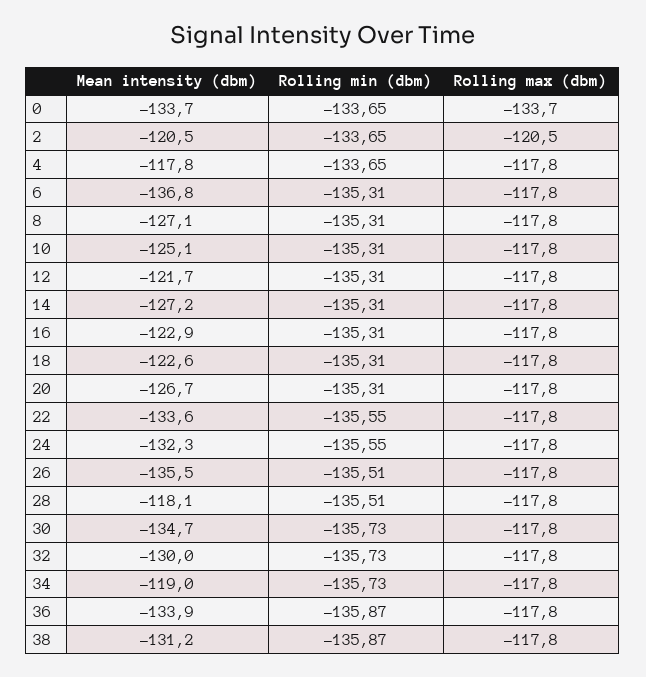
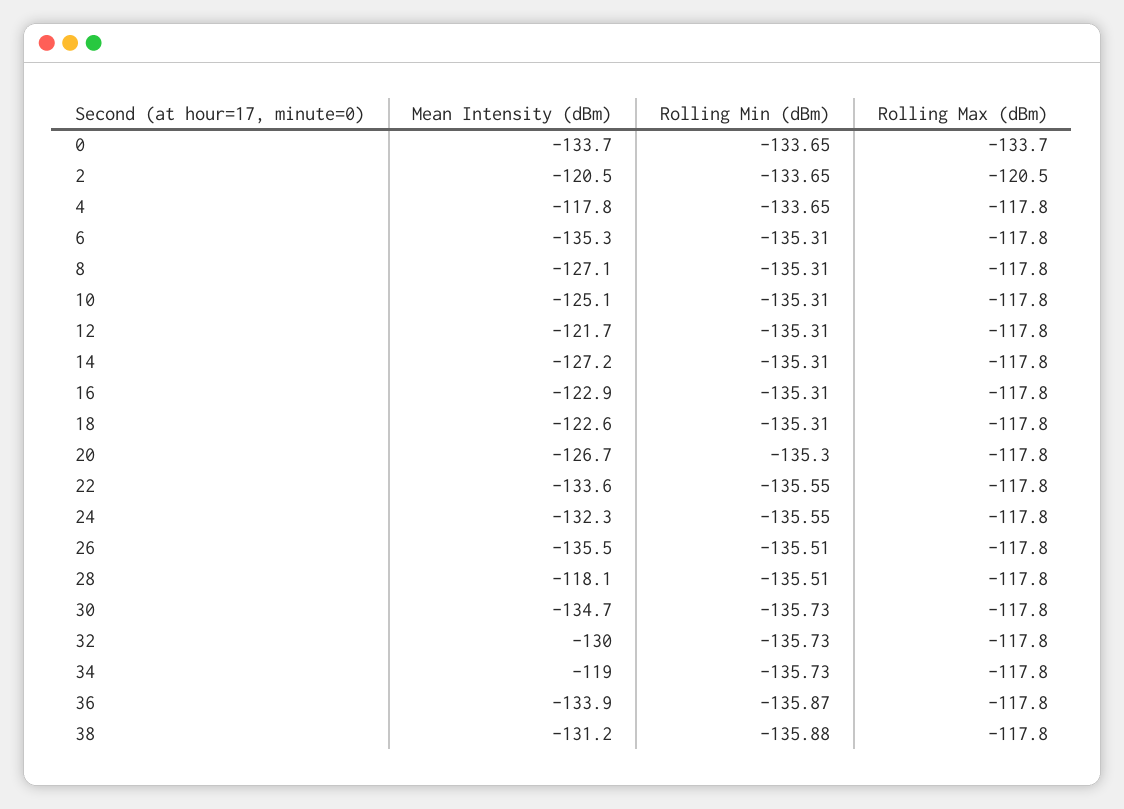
  {
    "Mean intensity (dbm)": {
      "0": -133.7,
      "2": -120.5,
      "4": -117.8,
-     "6": -136.8,
+     "6": -135.3,
      "8": -127.1,
      "10": -125.1,
      "12": -121.7,
      "14": -127.2,
      "16": -122.9,
      "18": -122.6,
      "20": -126.7,
      "22": -133.6,
      "24": -132.3,
      "26": -135.5,
      "28": -118.1,
      "30": -134.7,
      "32": -130,
      "34": -119,
      "36": -133.9,
      "38": -131.2
    },
    "Rolling min (dbm)": {
      "0": -133.65,
      "2": -133.65,
      "4": -133.65,
      "6": -135.31,
      "8": -135.31,
      "10": -135.31,
      "12": -135.31,
      "14": -135.31,
      "16": -135.31,
      "18": -135.31,
-     "20": -135.31,
+     "20": -135.3,
      "22": -135.55,
      "24": -135.55,
      "26": -135.51,
      "28": -135.51,
      "30": -135.73,
      "32": -135.73,
      "34": -135.73,
      "36": -135.87,
-     "38": -135.87
+     "38": -135.88
    },
    "Rolling max (dbm)": {
      "0": -133.7,
      "2": -120.5,
      "4": -117.8,
      "6": -117.8,
      "8": -117.8,
      "10": -117.8,
      "12": -117.8,
      "14": -117.8,
      "16": -117.8,
      "18": -117.8,
      "20": -117.8,
      "22": -117.8,
      "24": -117.8,
      "26": -117.8,
      "28": -117.8,
      "30": -117.8,
      "32": -117.8,
      "34": -117.8,
      "36": -117.8,
      "38": -117.8
    }
  }

